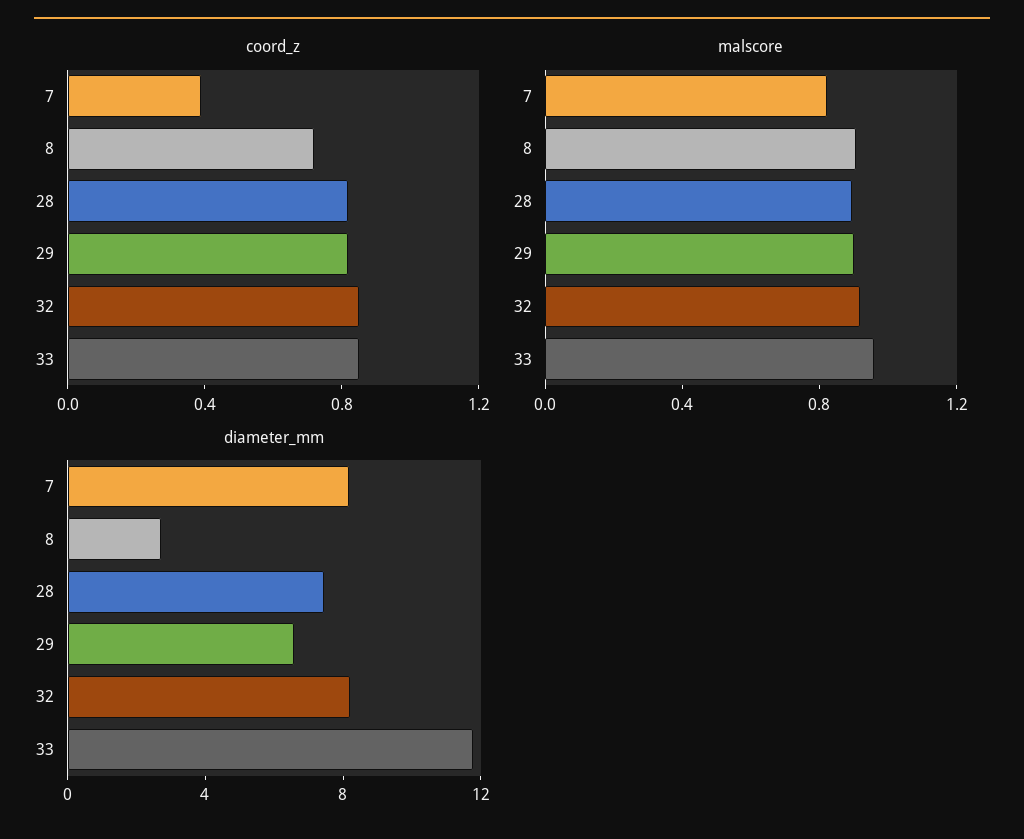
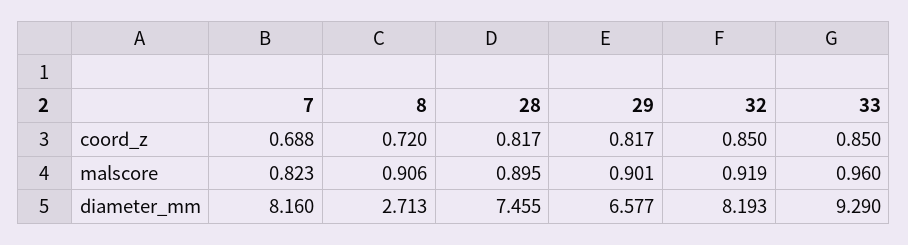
  {
    "coord_z": {
-     "7": 0.4,
+     "7": 0.688,
      "8": 0.72,
      "28": 0.817,
      "29": 0.817,
      "32": 0.85,
      "33": 0.85
    },
    "malscore": {
      "7": 0.823,
      "8": 0.906,
      "28": 0.895,
      "29": 0.901,
      "32": 0.919,
      "33": 0.96
    },
    "diameter_mm": {
      "7": 8.16,
      "8": 2.713,
      "28": 7.455,
      "29": 6.577,
      "32": 8.193,
-     "33": 12
+     "33": 9.29
    }
  }

